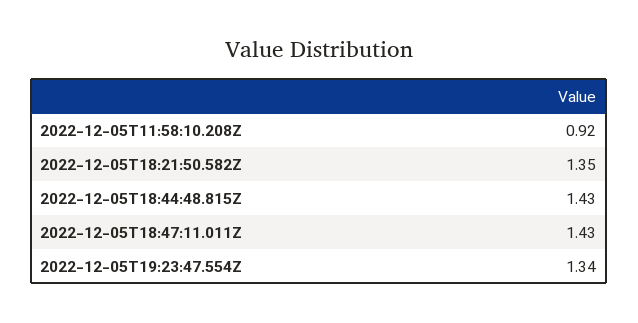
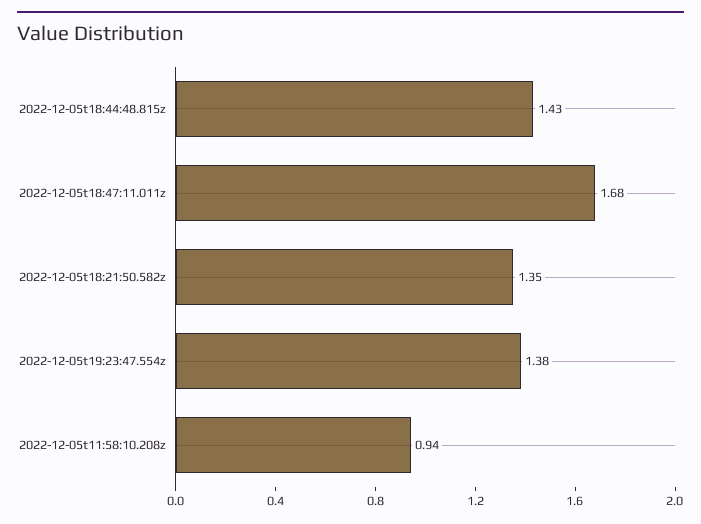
  {
-   "2022-12-05T11:58:10.208Z": 0.92,
+   "2022-12-05T11:58:10.208Z": 0.94,
    "2022-12-05T18:21:50.582Z": 1.35,
    "2022-12-05T18:44:48.815Z": 1.43,
-   "2022-12-05T18:47:11.011Z": 1.43,
+   "2022-12-05T18:47:11.011Z": 1.68,
-   "2022-12-05T19:23:47.554Z": 1.34
+   "2022-12-05T19:23:47.554Z": 1.38
  }

